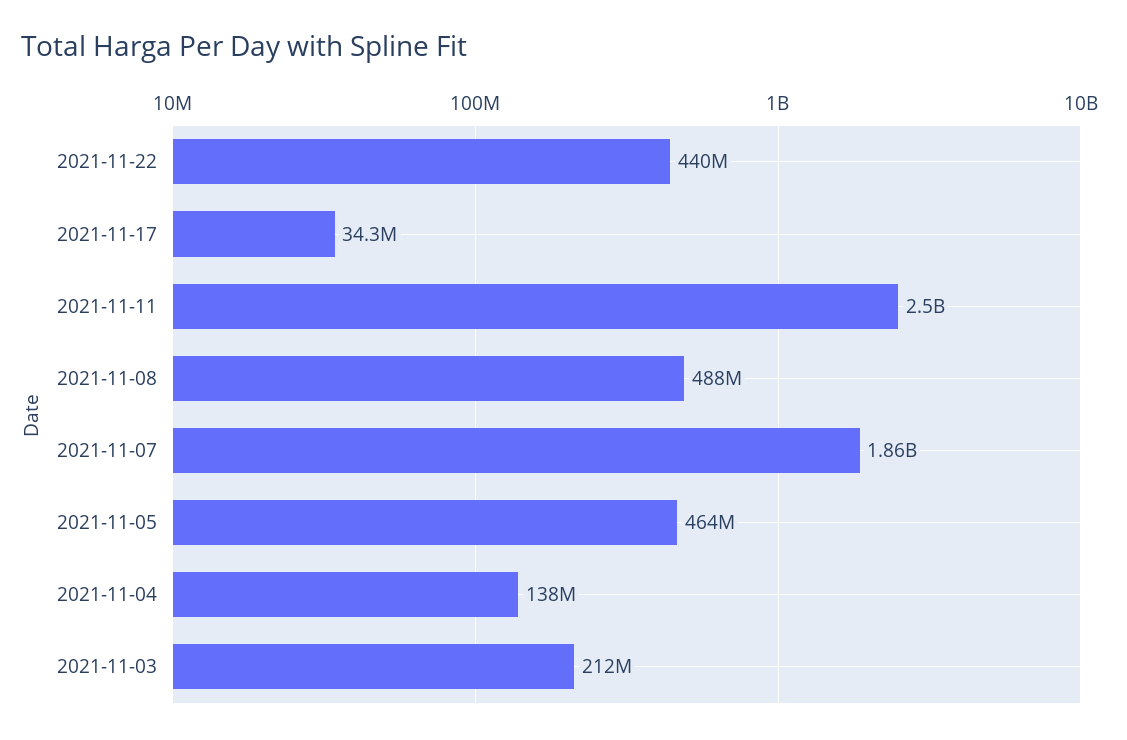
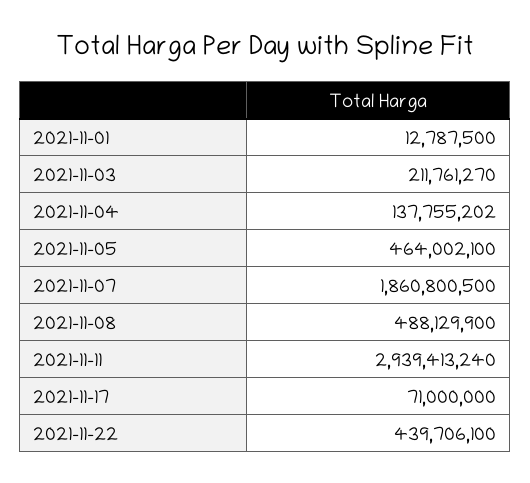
  {
    "2021-11-22": 439706100,
-   "2021-11-17": 34300000,
+   "2021-11-17": 71000000,
-   "2021-11-11": 2500000000,
+   "2021-11-11": 2939413240,
    "2021-11-08": 488129900,
    "2021-11-07": 1860800500,
    "2021-11-05": 464002100,
    "2021-11-04": 137755202,
-   "2021-11-03": 211761270
+   "2021-11-03": 211761270,
+   "2021-11-01": 12787500
  }

